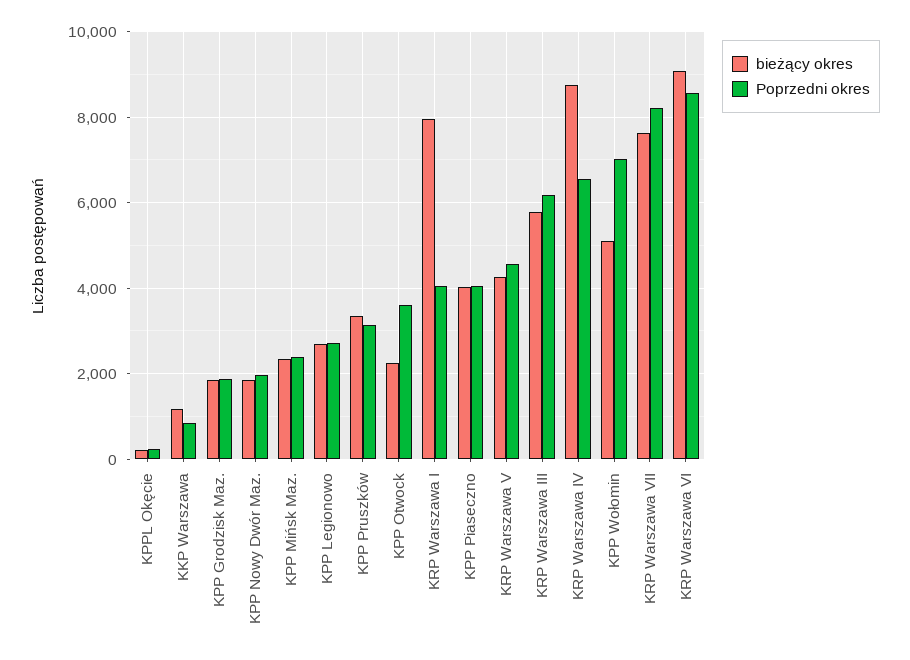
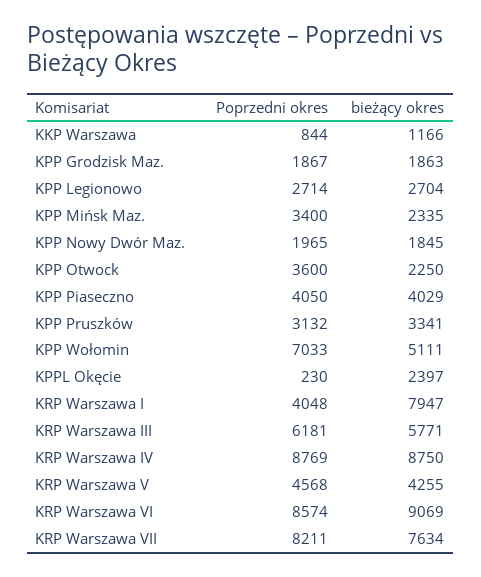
  {
    "bieżący okres": {
-     "KPPL Okęcie": 200,
+     "KPPL Okęcie": 2397,
      "KKP Warszawa": 1166,
      "KPP Grodzisk Maz.": 1863,
      "KPP Nowy Dwór Maz.": 1845,
      "KPP Mińsk Maz.": 2335,
      "KPP Legionowo": 2704,
      "KPP Pruszków": 3341,
      "KPP Otwock": 2250,
      "KRP Warszawa I": 7947,
      "KPP Piaseczno": 4029,
      "KRP Warszawa V": 4255,
      "KRP Warszawa III": 5771,
      "KRP Warszawa IV": 8750,
      "KPP Wołomin": 5111,
      "KRP Warszawa VII": 7634,
      "KRP Warszawa VI": 9069
    },
    "Poprzedni okres": {
      "KPPL Okęcie": 230,
      "KKP Warszawa": 844,
      "KPP Grodzisk Maz.": 1867,
      "KPP Nowy Dwór Maz.": 1965,
-     "KPP Mińsk Maz.": 2400,
+     "KPP Mińsk Maz.": 3400,
      "KPP Legionowo": 2714,
      "KPP Pruszków": 3132,
      "KPP Otwock": 3600,
      "KRP Warszawa I": 4048,
      "KPP Piaseczno": 4050,
      "KRP Warszawa V": 4568,
      "KRP Warszawa III": 6181,
-     "KRP Warszawa IV": 6600,
+     "KRP Warszawa IV": 8769,
      "KPP Wołomin": 7033,
      "KRP Warszawa VII": 8211,
      "KRP Warszawa VI": 8574
    }
  }

